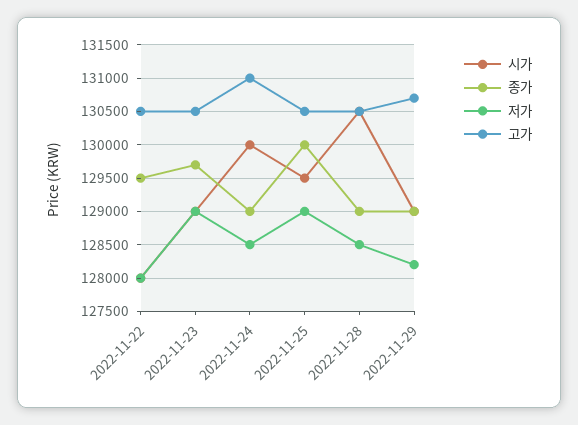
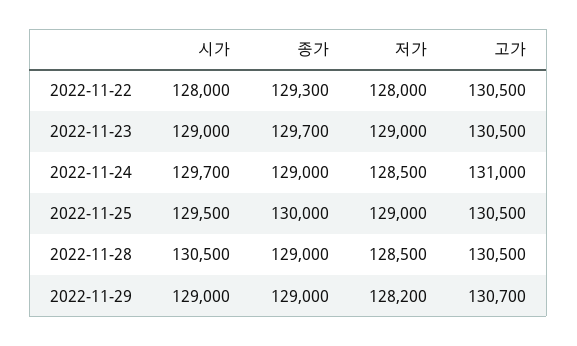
  {
    "시가": {
      "2022-11-22": 128000,
      "2022-11-23": 129000,
-     "2022-11-24": 130000,
+     "2022-11-24": 129700,
      "2022-11-25": 129500,
      "2022-11-28": 130500,
      "2022-11-29": 129000
    },
    "종가": {
-     "2022-11-22": 129500,
+     "2022-11-22": 129300,
      "2022-11-23": 129700,
      "2022-11-24": 129000,
      "2022-11-25": 130000,
      "2022-11-28": 129000,
      "2022-11-29": 129000
    },
    "저가": {
      "2022-11-22": 128000,
      "2022-11-23": 129000,
      "2022-11-24": 128500,
      "2022-11-25": 129000,
      "2022-11-28": 128500,
      "2022-11-29": 128200
    },
    "고가": {
      "2022-11-22": 130500,
      "2022-11-23": 130500,
      "2022-11-24": 131000,
      "2022-11-25": 130500,
      "2022-11-28": 130500,
      "2022-11-29": 130700
    }
  }

